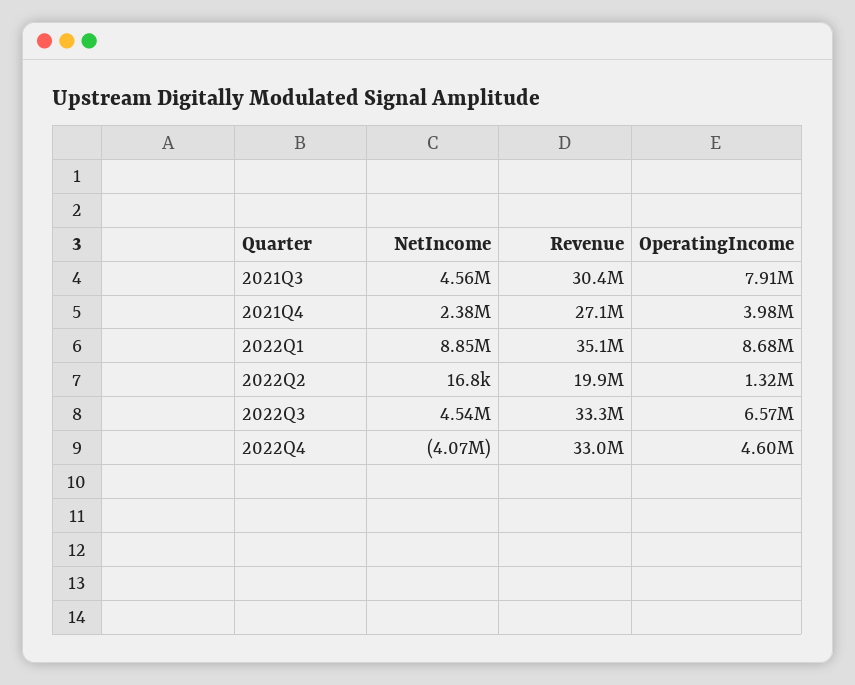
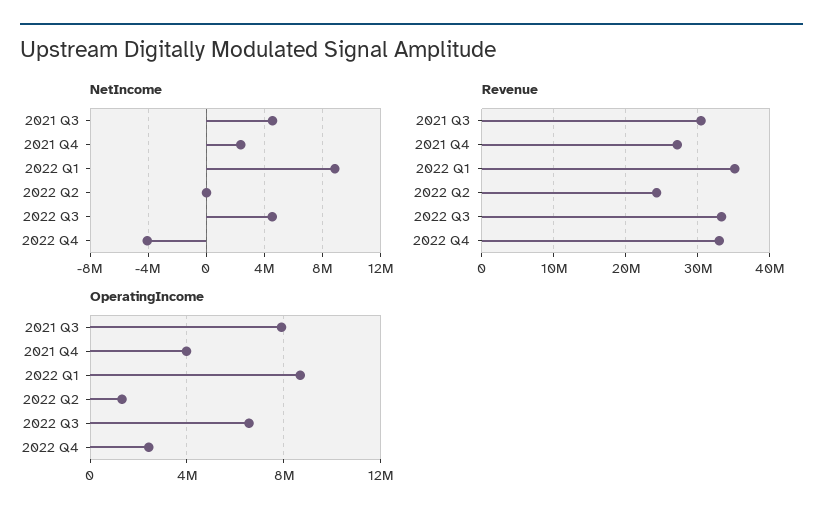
  {
    "NetIncome": {
      "2021Q3": 4560000,
      "2021Q4": 2380000,
      "2022Q1": 8850000,
      "2022Q2": 16800,
      "2022Q3": 4540000,
      "2022Q4": -4070000
    },
    "Revenue": {
      "2021Q3": 30400000,
      "2021Q4": 27100000,
      "2022Q1": 35100000,
-     "2022Q2": 19900000,
+     "2022Q2": 24000000,
      "2022Q3": 33300000,
      "2022Q4": 33000000
    },
    "OperatingIncome": {
      "2021Q3": 7910000,
      "2021Q4": 3980000,
      "2022Q1": 8680000,
      "2022Q2": 1320000,
      "2022Q3": 6570000,
-     "2022Q4": 4600000
+     "2022Q4": 2500000
    }
  }

